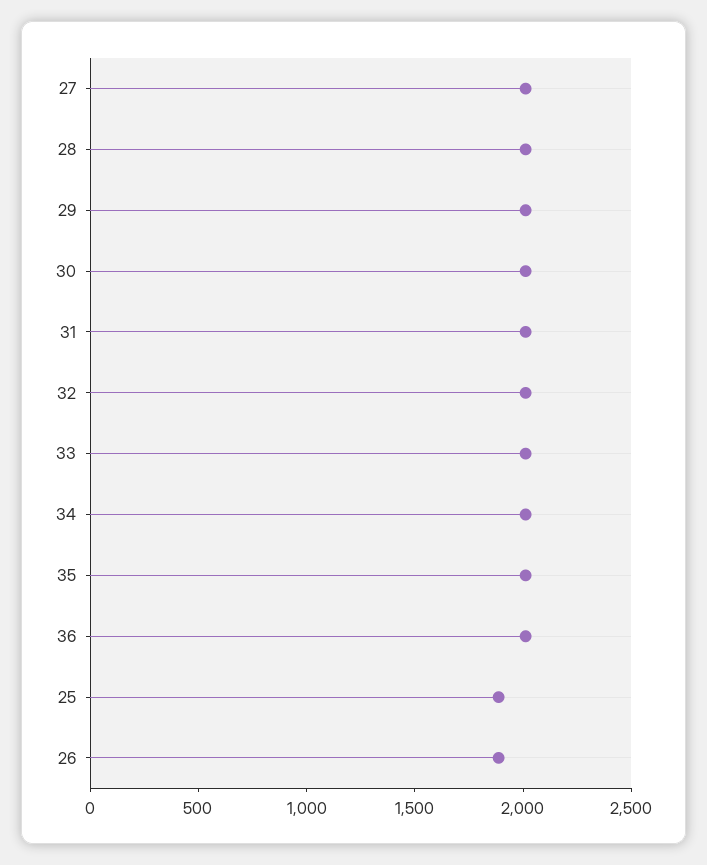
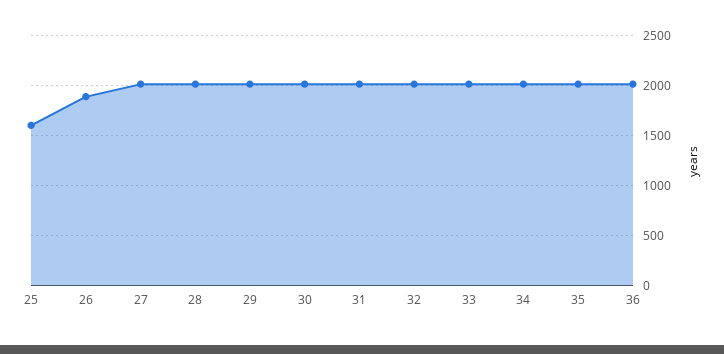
  {
    "27": 2000,
    "28": 2000,
    "29": 2000,
    "30": 2000,
    "31": 2000,
    "32": 2000,
    "33": 2000,
    "34": 2000,
    "35": 2000,
    "36": 2000,
-   "25": 1900,
+   "25": 1600,
    "26": 1900
  }

